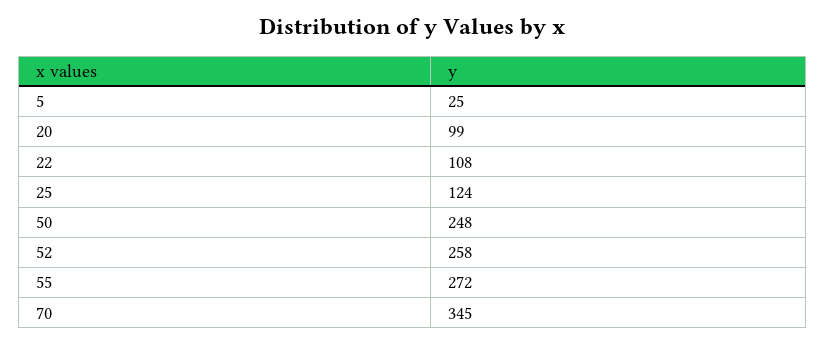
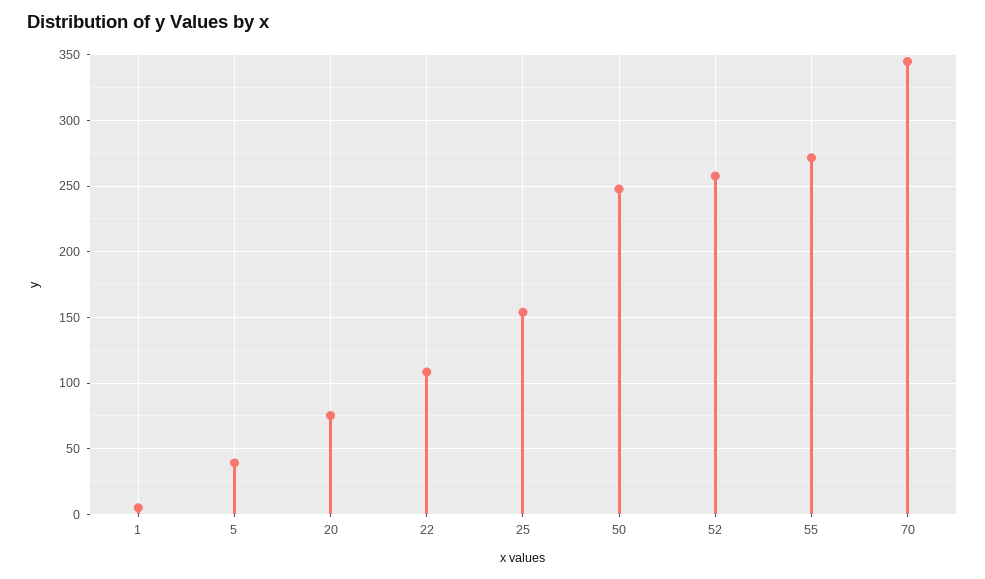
  {
-   "5": 25,
+   "5": 40,
-   "20": 99,
+   "20": 75,
    "22": 108,
-   "25": 124,
+   "25": 155,
    "50": 248,
    "52": 258,
    "55": 272,
-   "70": 345
+   "70": 345,
+   "1": 5
  }

